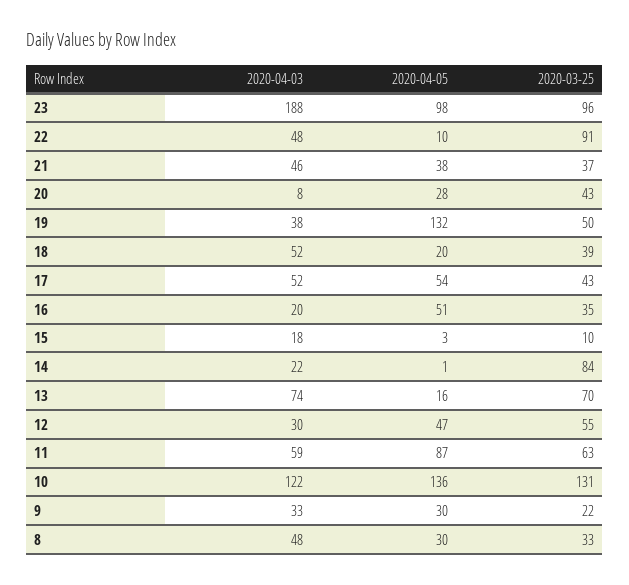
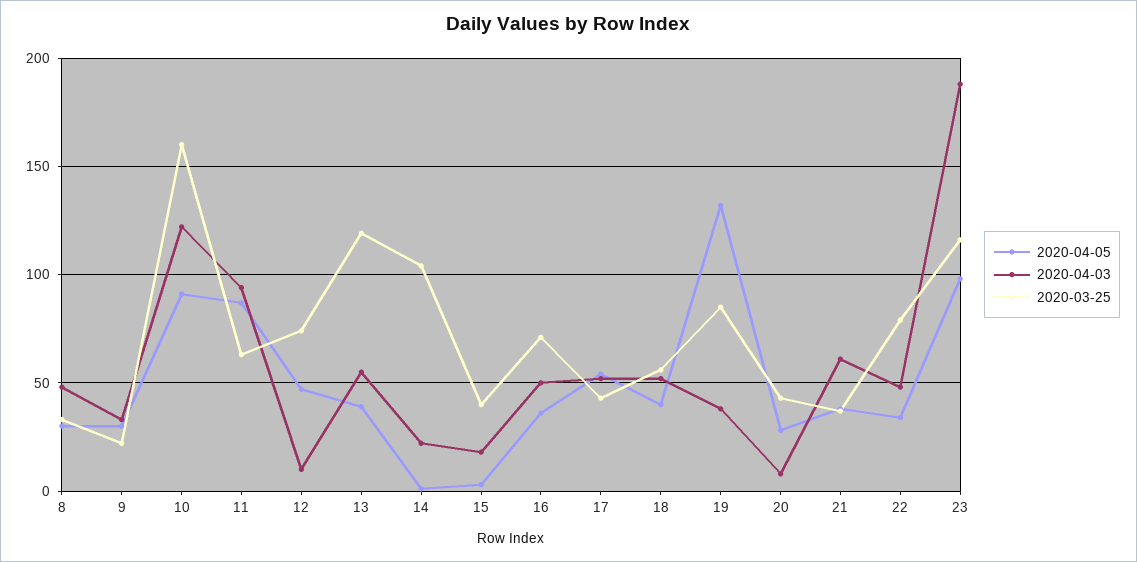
  {
    "2020-04-03": {
      "23": 188,
      "22": 48,
-     "21": 46,
+     "21": 60,
      "20": 8,
      "19": 38,
      "18": 52,
      "17": 52,
-     "16": 20,
+     "16": 50,
      "15": 18,
      "14": 22,
-     "13": 74,
+     "13": 55,
-     "12": 30,
+     "12": 10,
-     "11": 59,
+     "11": 95,
      "10": 122,
      "9": 33,
      "8": 48
    },
    "2020-04-05": {
      "23": 98,
-     "22": 10,
+     "22": 35,
      "21": 38,
      "20": 28,
      "19": 132,
-     "18": 20,
+     "18": 40,
      "17": 54,
-     "16": 51,
+     "16": 35,
      "15": 3,
      "14": 1,
-     "13": 16,
+     "13": 40,
      "12": 47,
      "11": 87,
-     "10": 136,
+     "10": 90,
      "9": 30,
      "8": 30
    },
    "2020-03-25": {
-     "23": 96,
+     "23": 115,
-     "22": 91,
+     "22": 80,
      "21": 37,
      "20": 43,
-     "19": 50,
+     "19": 85,
-     "18": 39,
+     "18": 55,
      "17": 43,
-     "16": 35,
+     "16": 70,
-     "15": 10,
+     "15": 40,
-     "14": 84,
+     "14": 105,
-     "13": 70,
+     "13": 120,
-     "12": 55,
+     "12": 75,
      "11": 63,
-     "10": 131,
+     "10": 160,
      "9": 22,
      "8": 33
    }
  }

